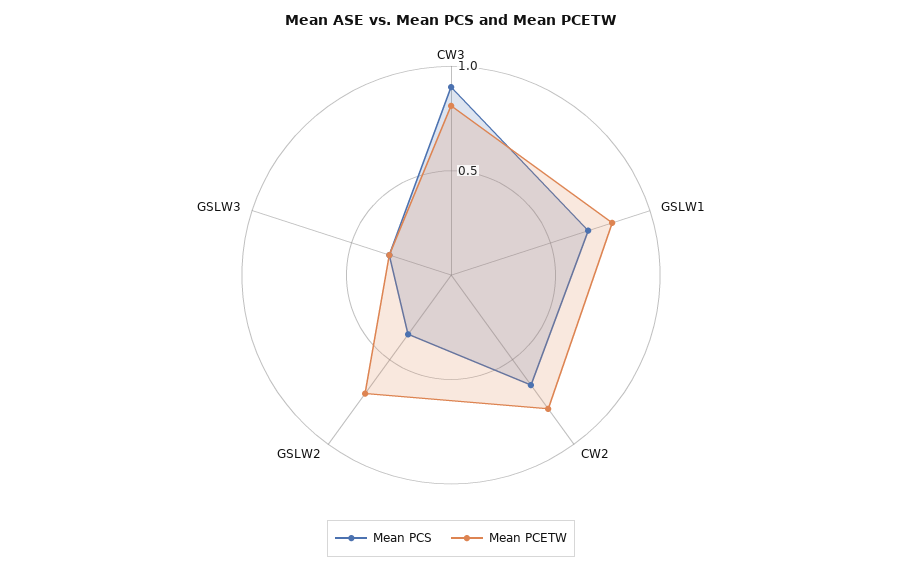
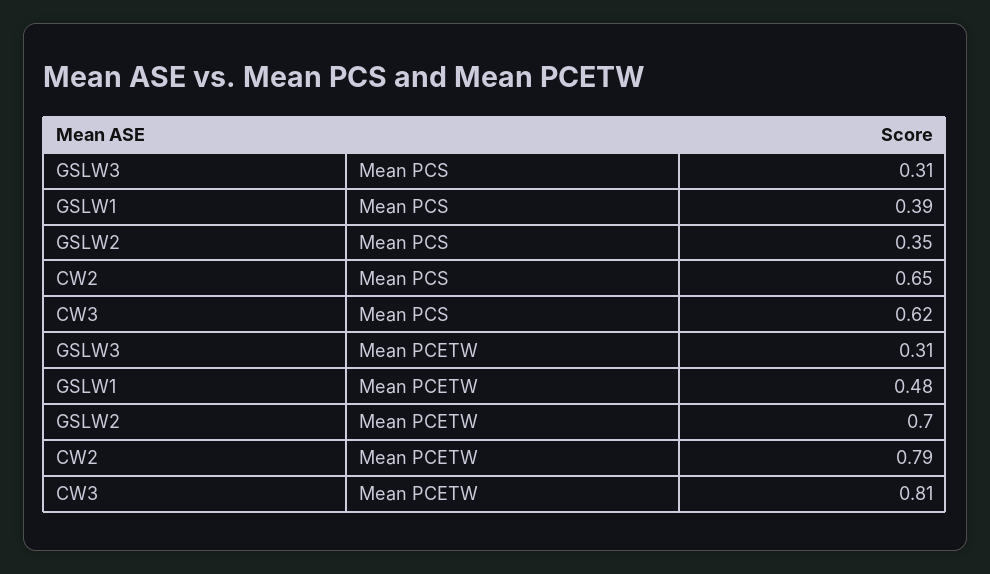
  {
    "Mean PCS": {
-     "CW3": 0.9,
+     "CW3": 0.62,
-     "GSLW1": 0.7,
+     "GSLW1": 0.39,
      "CW2": 0.65,
      "GSLW2": 0.35,
      "GSLW3": 0.31
    },
    "Mean PCETW": {
      "CW3": 0.81,
-     "GSLW1": 0.8,
+     "GSLW1": 0.48,
      "CW2": 0.79,
      "GSLW2": 0.7,
      "GSLW3": 0.31
    }
  }

